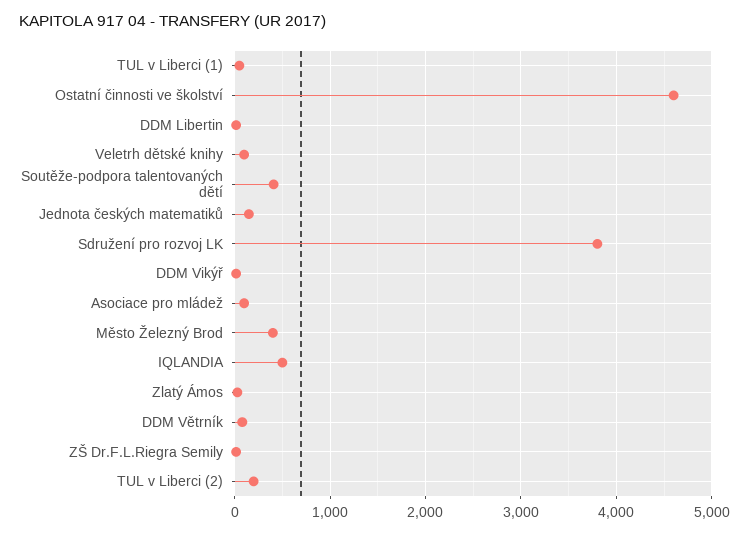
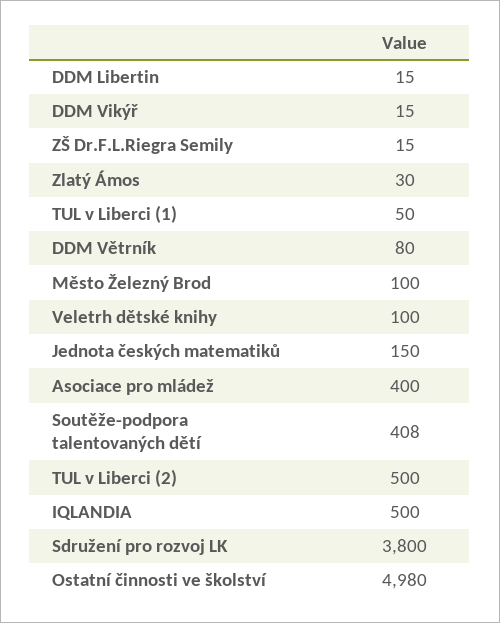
  {
    "TUL v Liberci (1)": 50,
-   "Ostatní činnosti ve školství": 4600,
+   "Ostatní činnosti ve školství": 4980,
    "DDM Libertin": 15,
    "Veletrh dětské knihy": 100,
    "Soutěže-podpora talentovaných dětí": 408,
    "Jednota českých matematiků": 150,
    "Sdružení pro rozvoj LK": 3800,
    "DDM Vikýř": 15,
-   "Asociace pro mládež": 100,
+   "Asociace pro mládež": 400,
-   "Město Železný Brod": 400,
+   "Město Železný Brod": 100,
    "IQLANDIA": 500,
    "Zlatý Ámos": 30,
    "DDM Větrník": 80,
    "ZŠ Dr.F.L.Riegra Semily": 15,
-   "TUL v Liberci (2)": 200
+   "TUL v Liberci (2)": 500
  }

